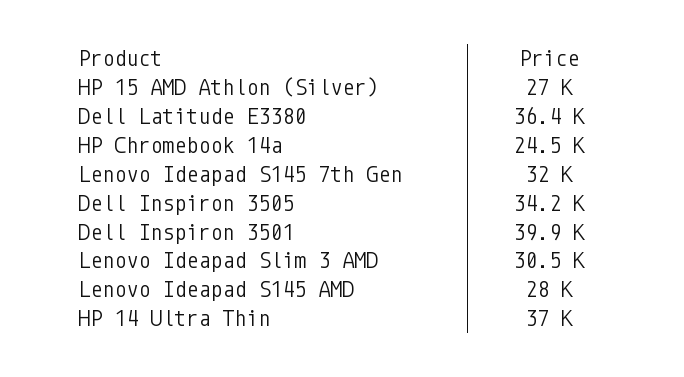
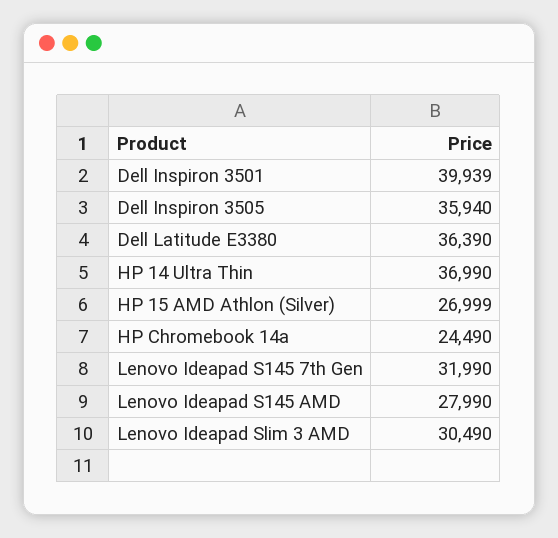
  {
    "HP 15 AMD Athlon (Silver)": 26999,
    "Dell Latitude E3380": 36390,
    "HP Chromebook 14a": 24490,
    "Lenovo Ideapad S145 7th Gen": 31990,
-   "Dell Inspiron 3505": 34200,
+   "Dell Inspiron 3505": 35940,
    "Dell Inspiron 3501": 39939,
    "Lenovo Ideapad Slim 3 AMD": 30490,
    "Lenovo Ideapad S145 AMD": 27990,
    "HP 14 Ultra Thin": 36990
  }

